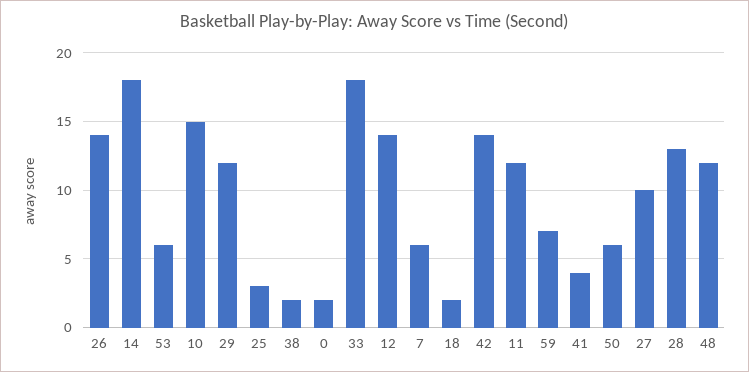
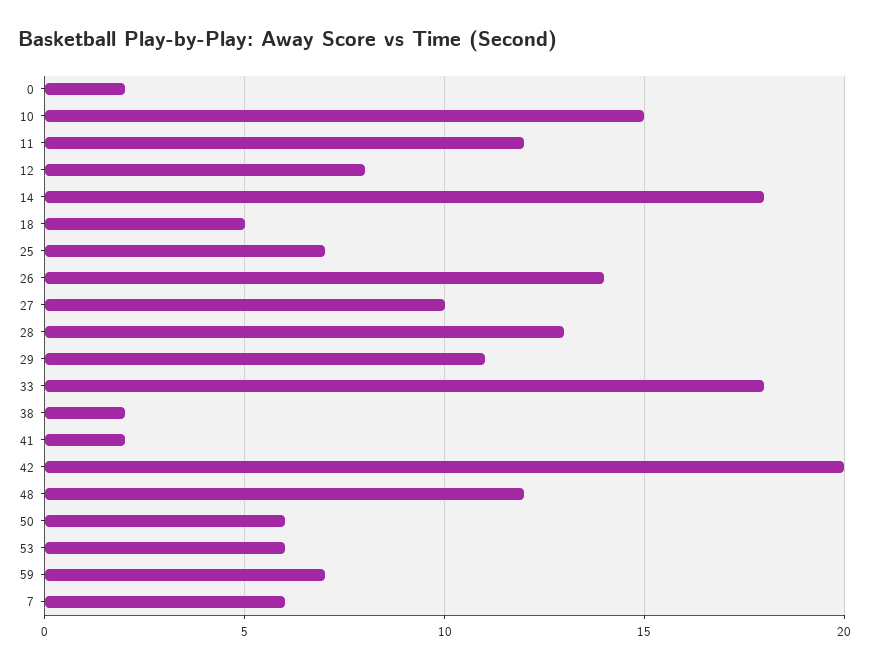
  {
    "26": 14,
    "14": 18,
    "53": 6,
    "10": 15,
-   "29": 12,
+   "29": 11,
-   "25": 3,
+   "25": 7,
    "38": 2,
    "0": 2,
    "33": 18,
-   "12": 14,
+   "12": 8,
    "7": 6,
-   "18": 2,
+   "18": 5,
-   "42": 14,
+   "42": 20,
    "11": 12,
    "59": 7,
-   "41": 4,
+   "41": 2,
    "50": 6,
    "27": 10,
    "28": 13,
    "48": 12
  }

